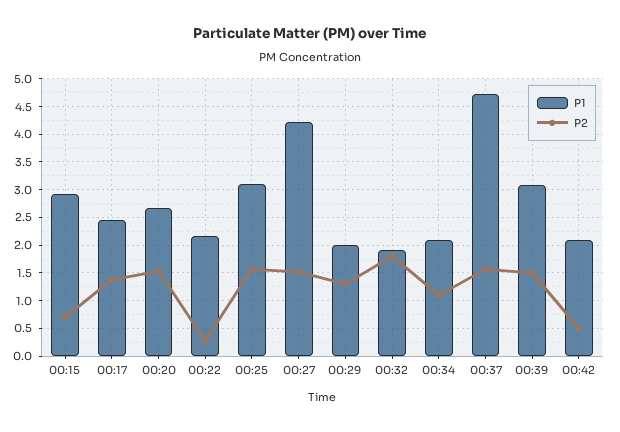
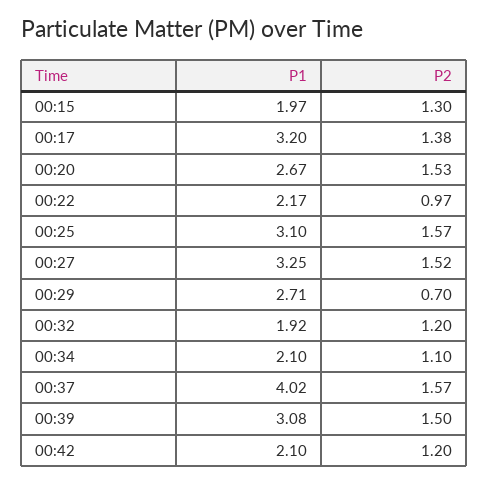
  {
    "P1": {
-     "00:15": 3,
+     "00:15": 1.97,
-     "00:17": 2.5,
+     "00:17": 3.2,
      "00:20": 2.67,
      "00:22": 2.17,
      "00:25": 3.1,
-     "00:27": 4.25,
+     "00:27": 3.25,
-     "00:29": 2,
+     "00:29": 2.71,
      "00:32": 1.92,
      "00:34": 2.1,
-     "00:37": 4.75,
+     "00:37": 4.02,
      "00:39": 3.08,
      "00:42": 2.1
    },
    "P2": {
-     "00:15": 0.75,
+     "00:15": 1.3,
      "00:17": 1.38,
      "00:20": 1.53,
-     "00:22": 0.25,
+     "00:22": 0.97,
      "00:25": 1.57,
      "00:27": 1.52,
-     "00:29": 1.25,
+     "00:29": 0.7,
-     "00:32": 1.75,
+     "00:32": 1.2,
      "00:34": 1.1,
      "00:37": 1.57,
      "00:39": 1.5,
-     "00:42": 0.5
+     "00:42": 1.2
    }
  }

